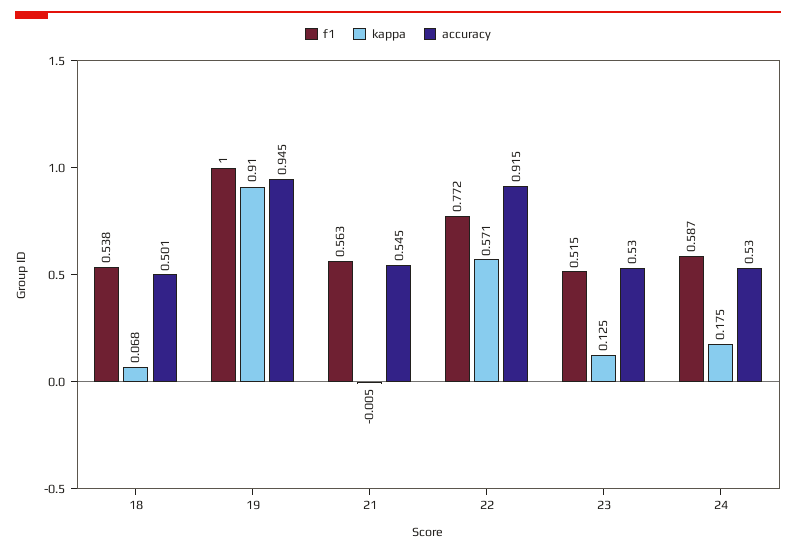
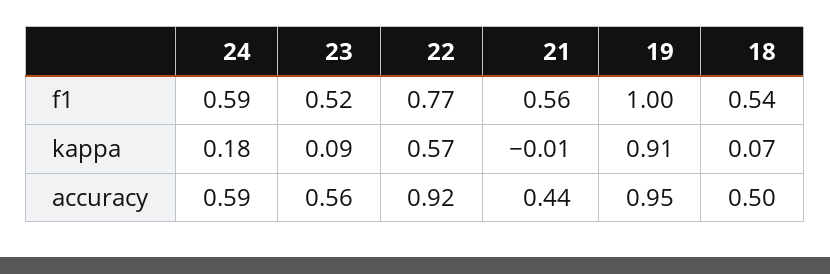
  {
    "f1": {
      "18": 0.538,
      "19": 1,
      "21": 0.563,
      "22": 0.772,
      "23": 0.515,
      "24": 0.587
    },
    "kappa": {
      "18": 0.068,
      "19": 0.91,
      "21": -0.005,
      "22": 0.571,
-     "23": 0.125,
+     "23": 0.09,
      "24": 0.175
    },
    "accuracy": {
      "18": 0.501,
      "19": 0.945,
-     "21": 0.545,
+     "21": 0.44,
      "22": 0.915,
-     "23": 0.53,
+     "23": 0.56,
-     "24": 0.53
+     "24": 0.59
    }
  }

